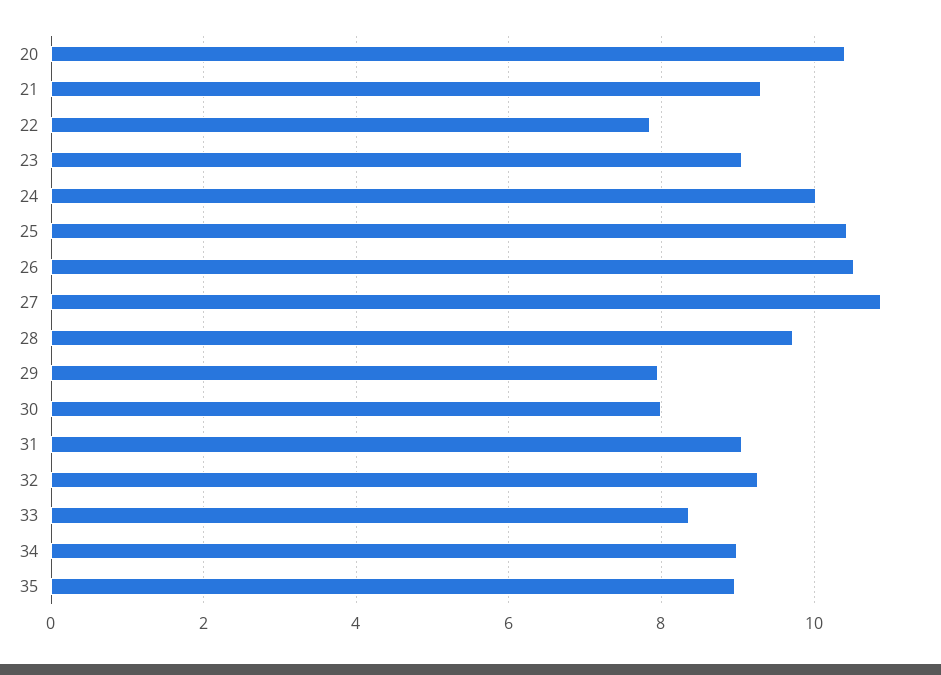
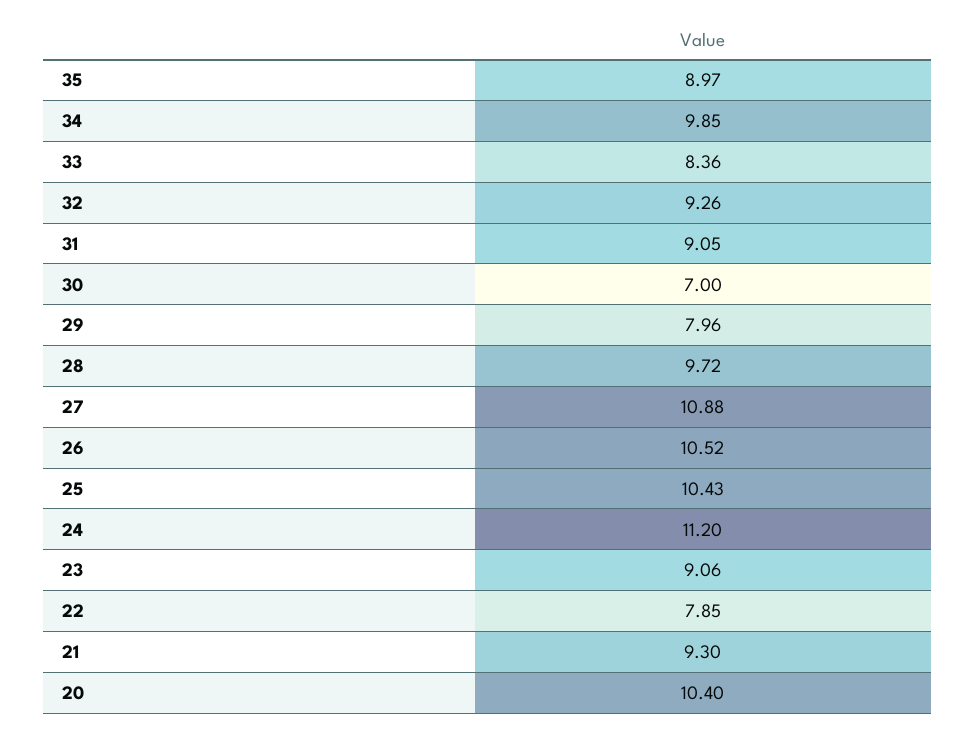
  {
    "20": 10.4,
    "21": 9.3,
    "22": 7.85,
    "23": 9.06,
-   "24": 10,
+   "24": 11.2,
    "25": 10.43,
    "26": 10.52,
    "27": 10.88,
    "28": 9.72,
    "29": 7.96,
-   "30": 8,
+   "30": 7,
    "31": 9.05,
    "32": 9.26,
    "33": 8.36,
-   "34": 9,
+   "34": 9.85,
    "35": 8.97
  }

